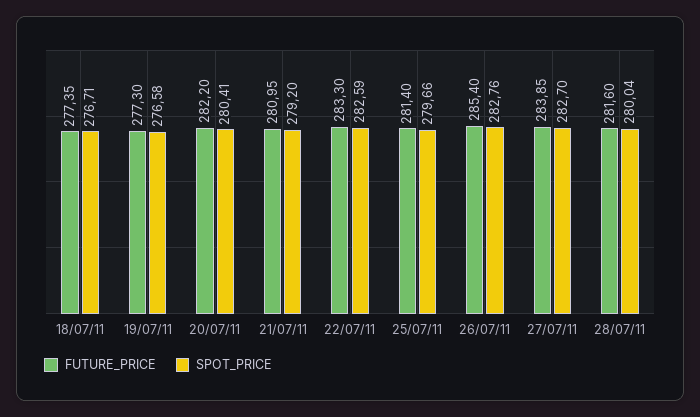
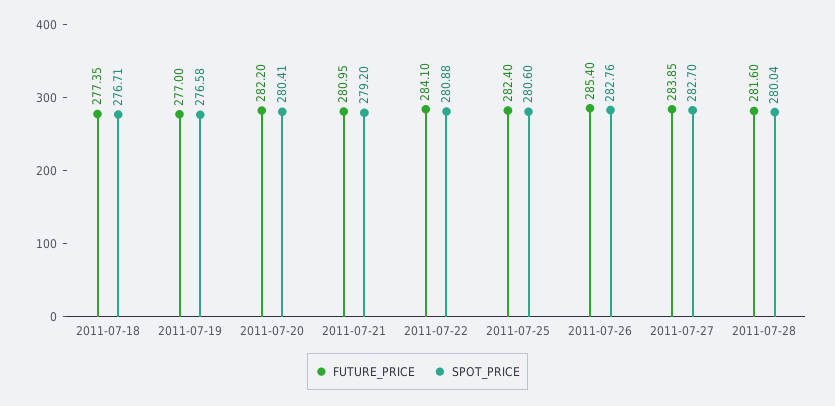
  {
    "FUTURE_PRICE": {
      "18/07/11": 277.35,
-     "19/07/11": 277.3,
+     "19/07/11": 277,
      "20/07/11": 282.2,
      "21/07/11": 280.95,
-     "22/07/11": 283.3,
+     "22/07/11": 284.1,
-     "25/07/11": 281.4,
+     "25/07/11": 282.4,
      "26/07/11": 285.4,
      "27/07/11": 283.85,
      "28/07/11": 281.6
    },
    "SPOT_PRICE": {
      "18/07/11": 276.71,
      "19/07/11": 276.58,
      "20/07/11": 280.41,
      "21/07/11": 279.2,
-     "22/07/11": 282.59,
+     "22/07/11": 280.88,
-     "25/07/11": 279.66,
+     "25/07/11": 280.6,
      "26/07/11": 282.76,
      "27/07/11": 282.7,
      "28/07/11": 280.04
    }
  }

